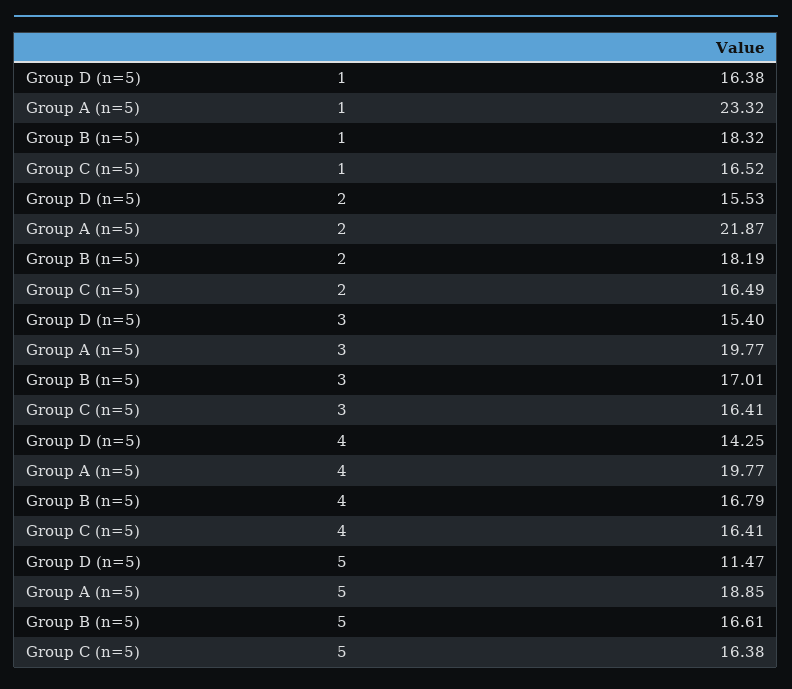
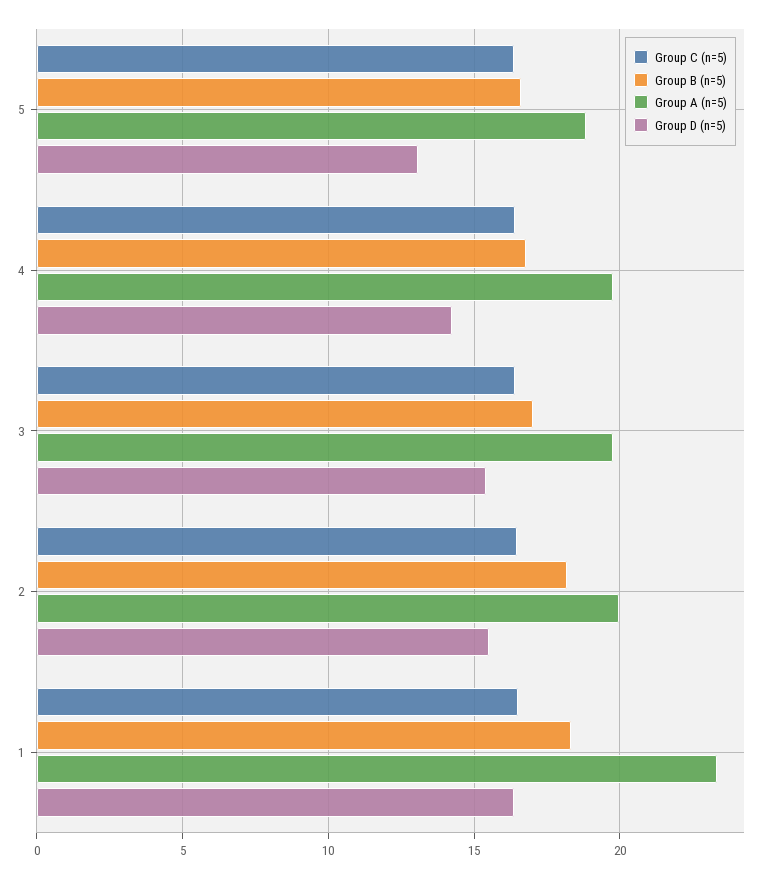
  {
    "Group D (n=5)": {
      "1": 16.38,
      "2": 15.53,
      "3": 15.4,
      "4": 14.25,
-     "5": 11.47
+     "5": 13
    },
    "Group A (n=5)": {
      "1": 23.32,
-     "2": 21.87,
+     "2": 20,
      "3": 19.77,
      "4": 19.77,
      "5": 18.85
    },
    "Group B (n=5)": {
      "1": 18.32,
      "2": 18.19,
      "3": 17.01,
      "4": 16.79,
      "5": 16.61
    },
    "Group C (n=5)": {
      "1": 16.52,
      "2": 16.49,
      "3": 16.41,
      "4": 16.41,
      "5": 16.38
    }
  }

